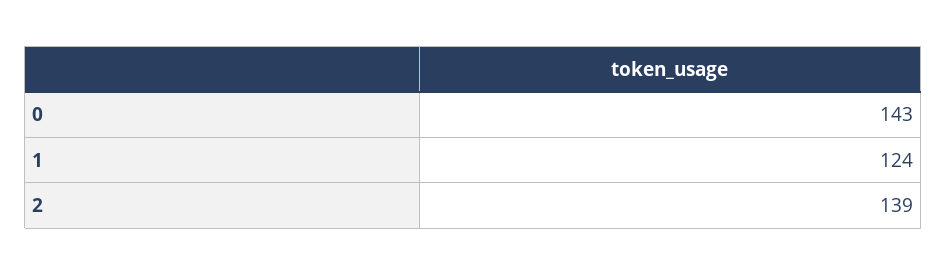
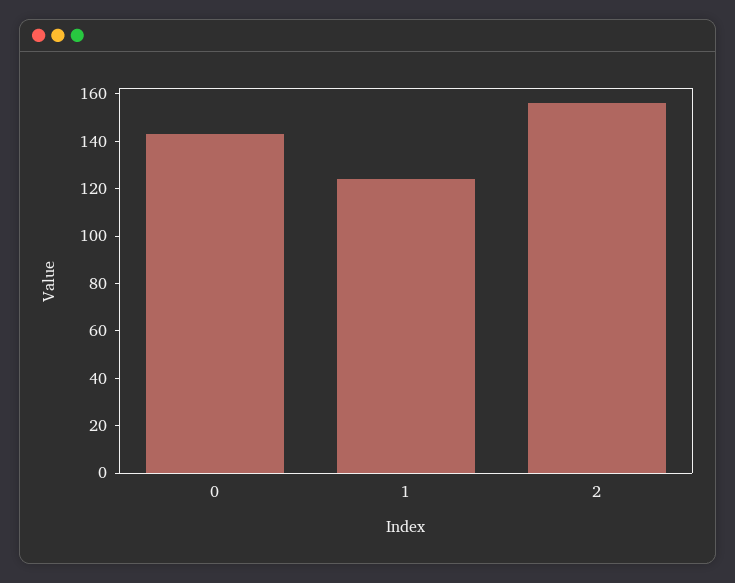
  {
    "0": 143,
    "1": 124,
-   "2": 139
+   "2": 155
  }

